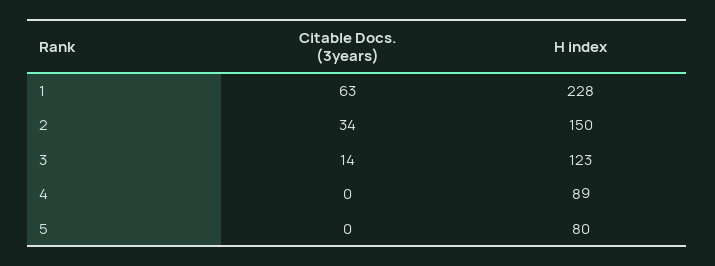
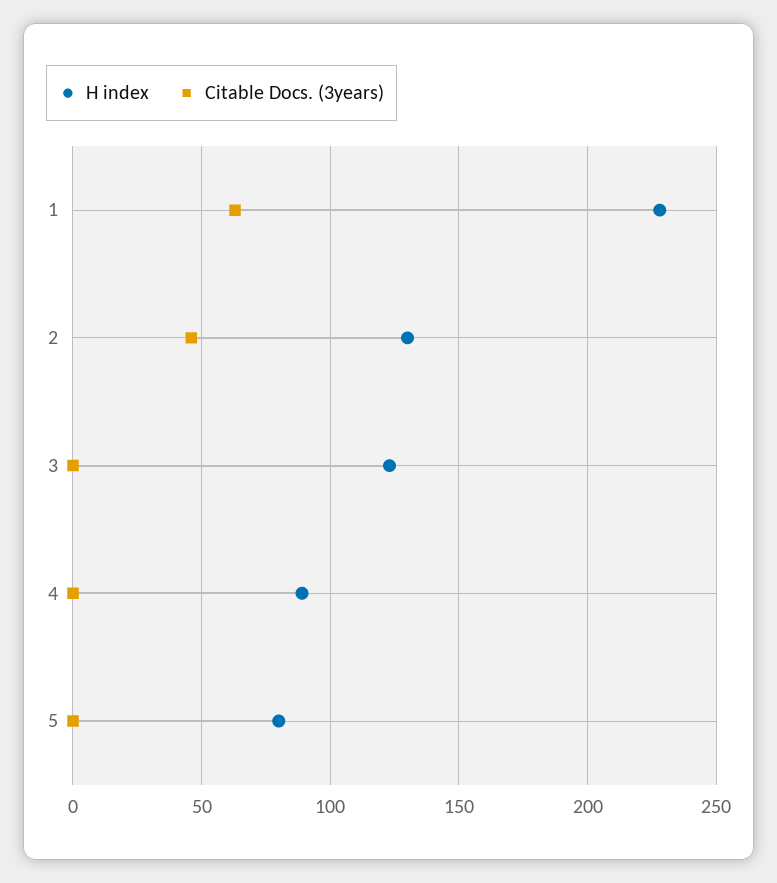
  {
    "Citable Docs. (3years)": {
      "1": 63,
-     "2": 34,
+     "2": 45,
-     "3": 14,
+     "3": 0,
      "4": 0,
      "5": 0
    },
    "H index": {
      "1": 228,
-     "2": 150,
+     "2": 130,
      "3": 123,
      "4": 89,
      "5": 80
    }
  }

